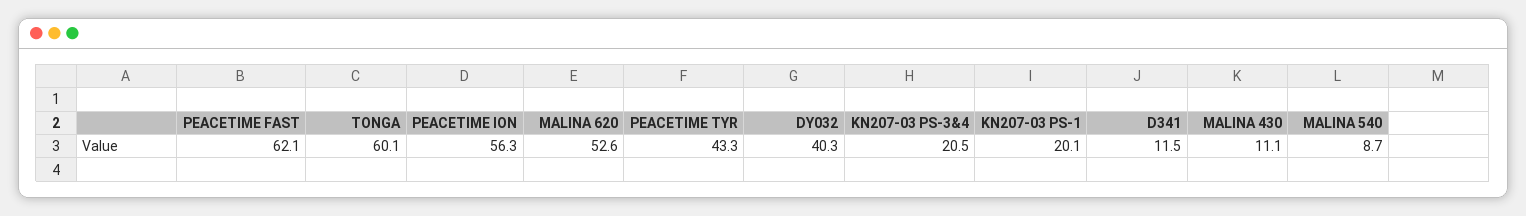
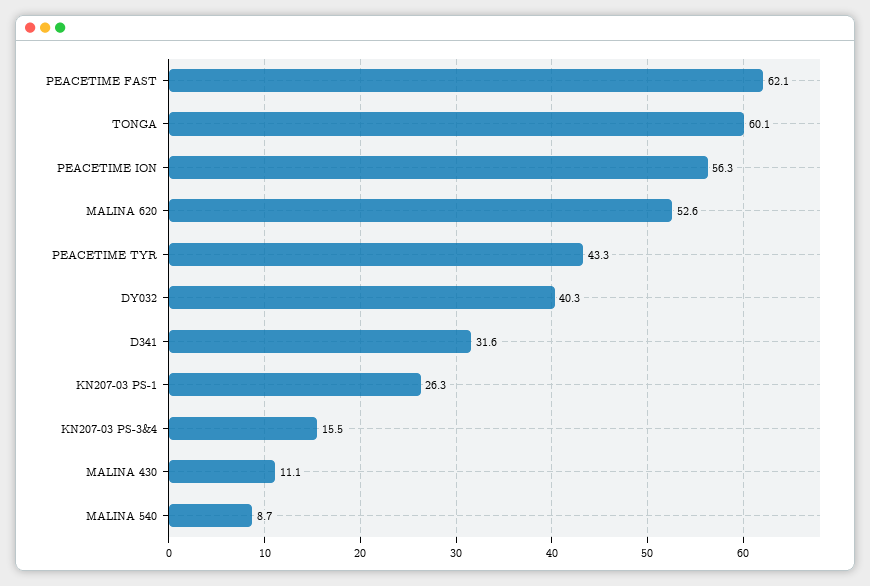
  {
    "PEACETIME FAST": 62.1,
    "TONGA": 60.1,
    "PEACETIME ION": 56.3,
    "MALINA 620": 52.6,
    "PEACETIME TYR": 43.3,
    "DY032": 40.3,
-   "KN207-03 PS-3&4": 20.5,
+   "KN207-03 PS-3&4": 15.5,
-   "KN207-03 PS-1": 20.1,
+   "KN207-03 PS-1": 26.3,
-   "D341": 11.5,
+   "D341": 31.6,
    "MALINA 430": 11.1,
    "MALINA 540": 8.7
  }

